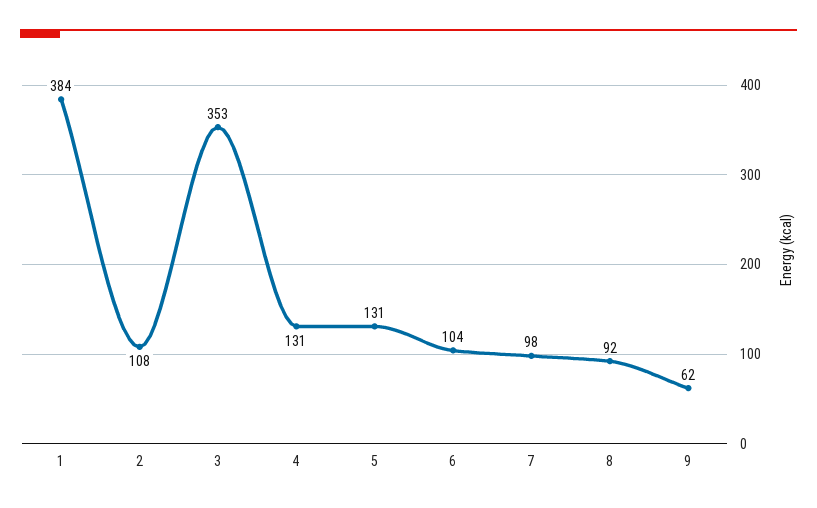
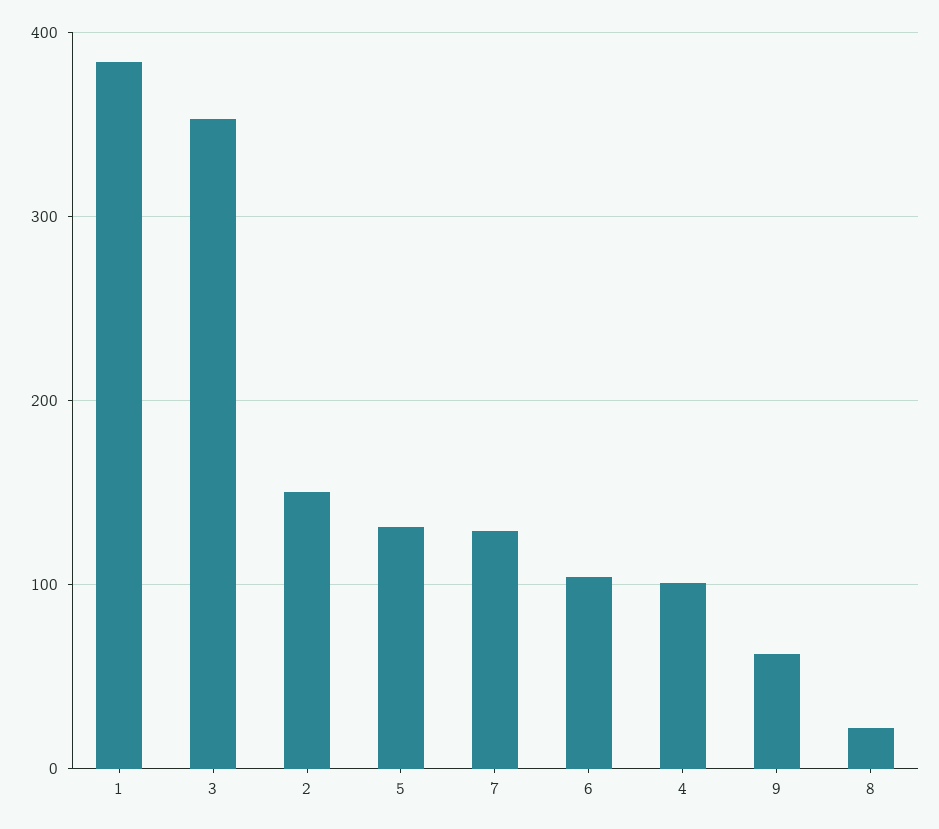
  {
    "1": 384,
-   "2": 108,
+   "2": 150,
    "3": 353,
-   "4": 131,
+   "4": 100,
    "5": 131,
    "6": 104,
-   "7": 98,
+   "7": 130,
-   "8": 92,
+   "8": 20,
    "9": 62
  }

